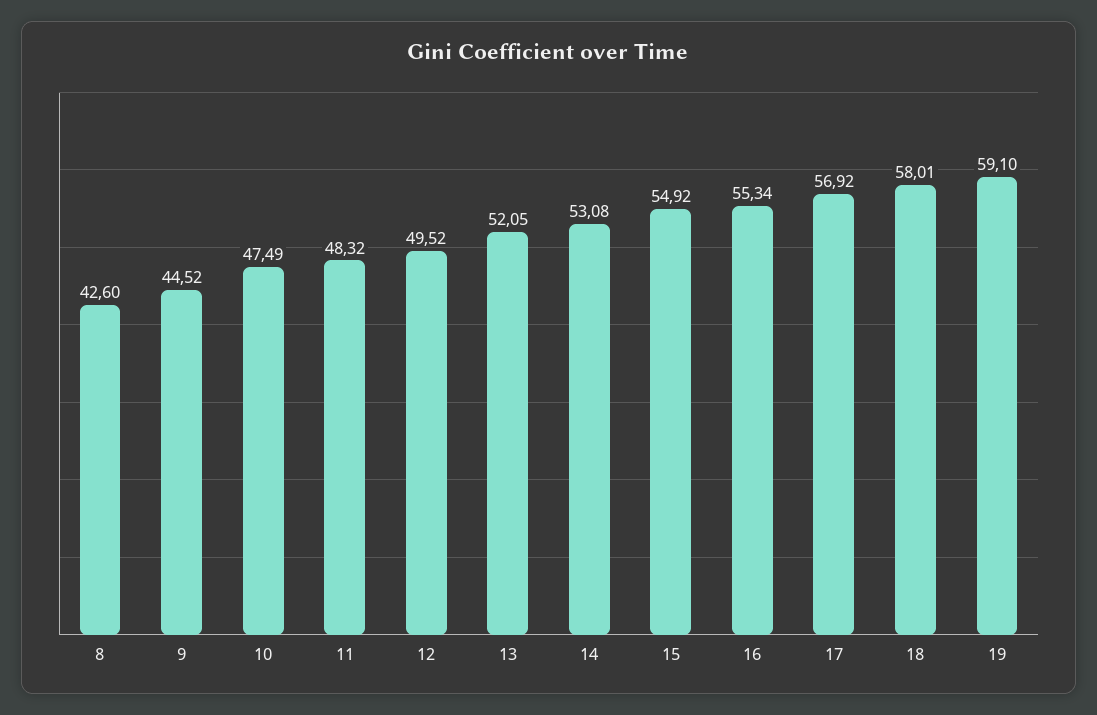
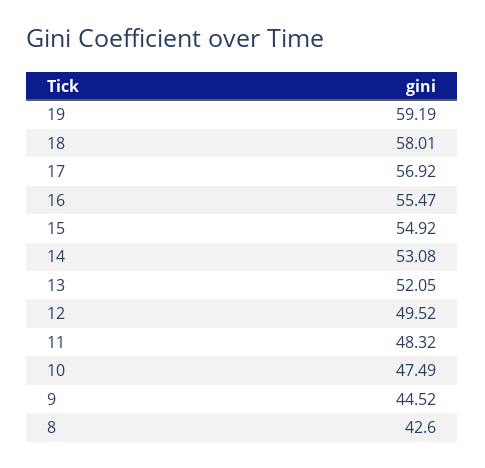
  {
    "8": 42.6,
    "9": 44.52,
    "10": 47.49,
    "11": 48.32,
    "12": 49.52,
    "13": 52.05,
    "14": 53.08,
    "15": 54.92,
-   "16": 55.34,
+   "16": 55.47,
    "17": 56.92,
    "18": 58.01,
-   "19": 59.1
+   "19": 59.19
  }

